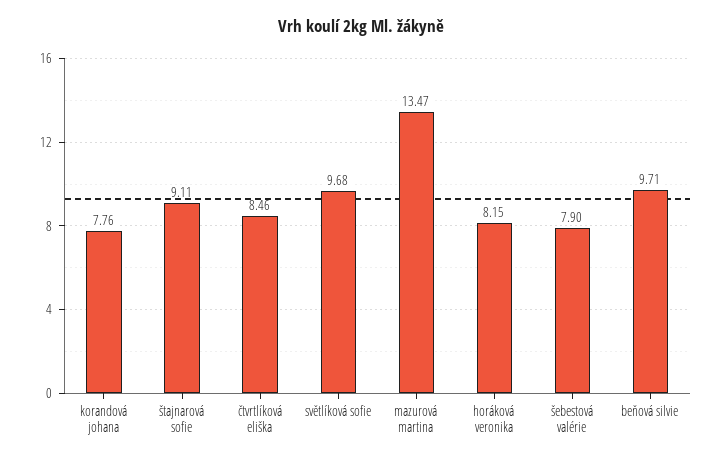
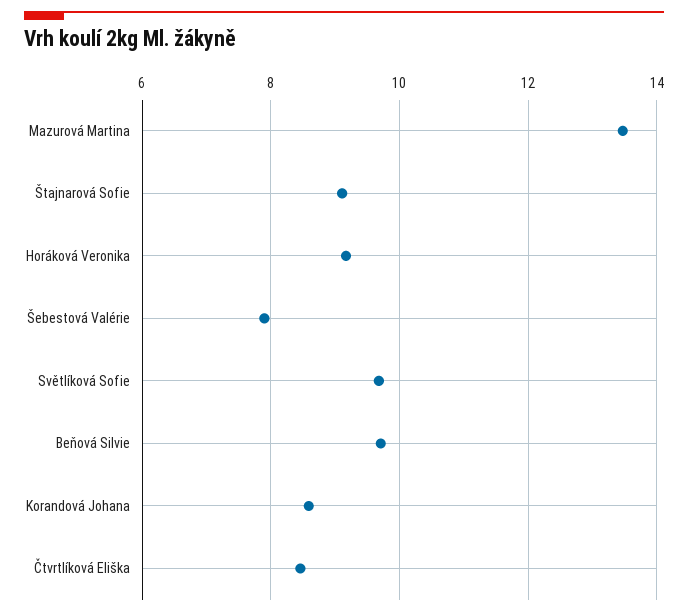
  {
-   "korandová johana": 7.76,
+   "korandová johana": 8.6,
    "štajnarová sofie": 9.11,
    "čtvrtlíková eliška": 8.46,
    "světlíková sofie": 9.68,
    "mazurová martina": 13.47,
-   "horáková veronika": 8.15,
+   "horáková veronika": 9.2,
    "šebestová valérie": 7.9,
    "beňová silvie": 9.71
  }

